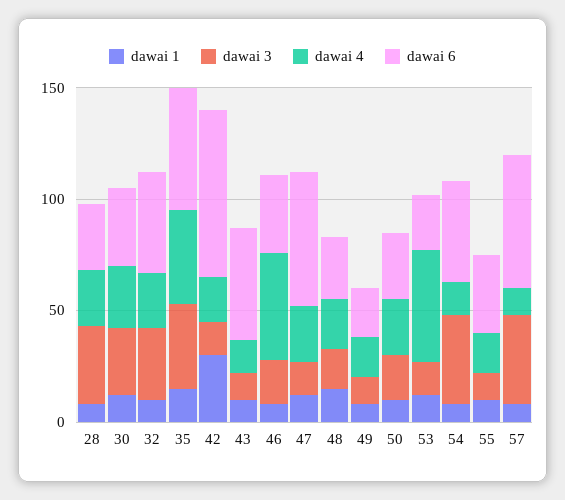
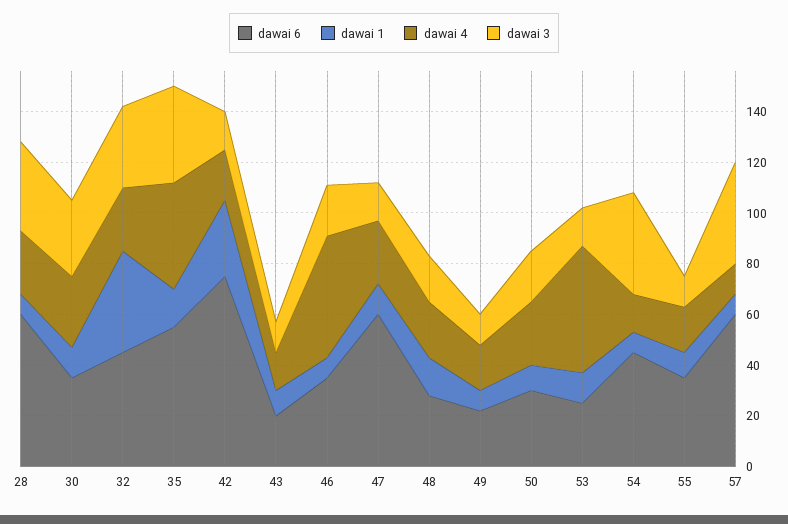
  {
    "dawai 1": {
      "28": 10,
      "30": 10,
-     "32": 10,
+     "32": 40,
      "35": 15,
      "42": 30,
      "43": 10,
      "46": 10,
      "47": 10,
      "48": 15,
      "49": 10,
      "50": 10,
      "53": 10,
      "54": 10,
      "55": 10,
      "57": 10
    },
    "dawai 3": {
      "28": 35,
      "30": 30,
      "32": 30,
      "35": 40,
      "42": 15,
      "43": 10,
      "46": 20,
      "47": 15,
      "48": 20,
      "49": 10,
      "50": 20,
      "53": 15,
      "54": 40,
      "55": 10,
      "57": 40
    },
    "dawai 4": {
      "28": 25,
      "30": 30,
      "32": 25,
      "35": 40,
      "42": 20,
      "43": 15,
      "46": 50,
      "47": 25,
      "48": 20,
      "49": 20,
      "50": 25,
      "53": 50,
      "54": 15,
      "55": 20,
      "57": 10
    },
    "dawai 6": {
-     "28": 30,
+     "28": 60,
      "30": 35,
      "32": 45,
      "35": 55,
      "42": 75,
-     "43": 50,
+     "43": 20,
      "46": 35,
      "47": 60,
      "48": 30,
      "49": 20,
      "50": 30,
      "53": 25,
      "54": 45,
      "55": 35,
      "57": 60
    }
  }

